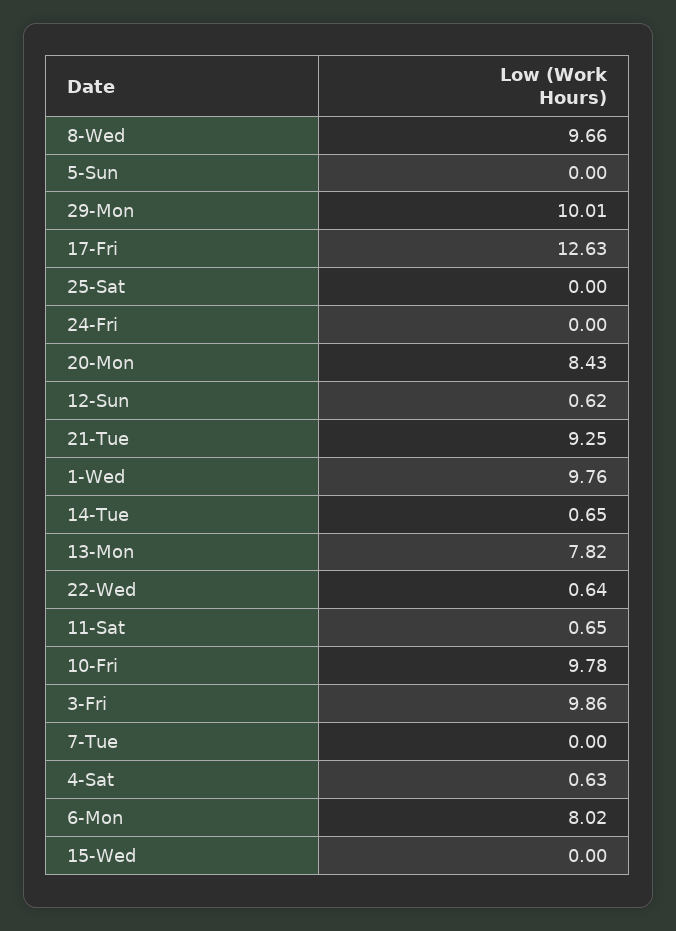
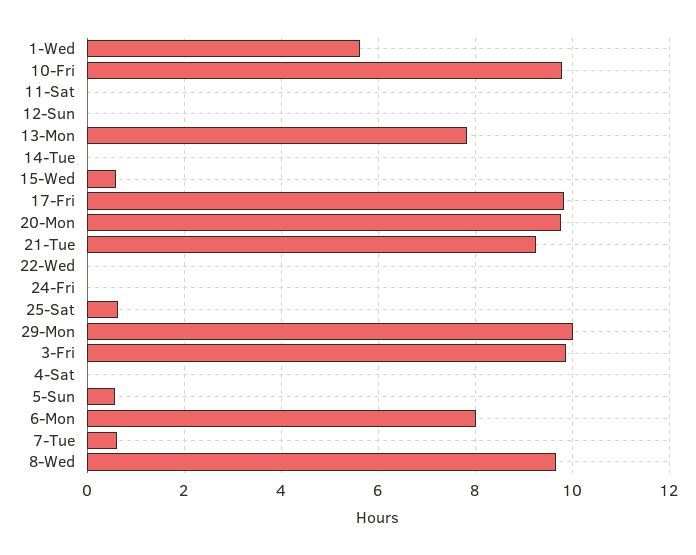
  {
    "8-Wed": 9.66,
-   "5-Sun": 0,
+   "5-Sun": 0.6,
    "29-Mon": 10.01,
-   "17-Fri": 12.63,
+   "17-Fri": 9.8,
-   "25-Sat": 0,
+   "25-Sat": 0.6,
    "24-Fri": 0,
-   "20-Mon": 8.43,
+   "20-Mon": 9.8,
-   "12-Sun": 0.62,
+   "12-Sun": 0,
    "21-Tue": 9.25,
-   "1-Wed": 9.76,
+   "1-Wed": 5.6,
-   "14-Tue": 0.65,
+   "14-Tue": 0,
    "13-Mon": 7.82,
-   "22-Wed": 0.64,
+   "22-Wed": 0,
-   "11-Sat": 0.65,
+   "11-Sat": 0,
    "10-Fri": 9.78,
    "3-Fri": 9.86,
-   "7-Tue": 0,
+   "7-Tue": 0.6,
-   "4-Sat": 0.63,
+   "4-Sat": 0,
    "6-Mon": 8.02,
-   "15-Wed": 0
+   "15-Wed": 0.6
  }

